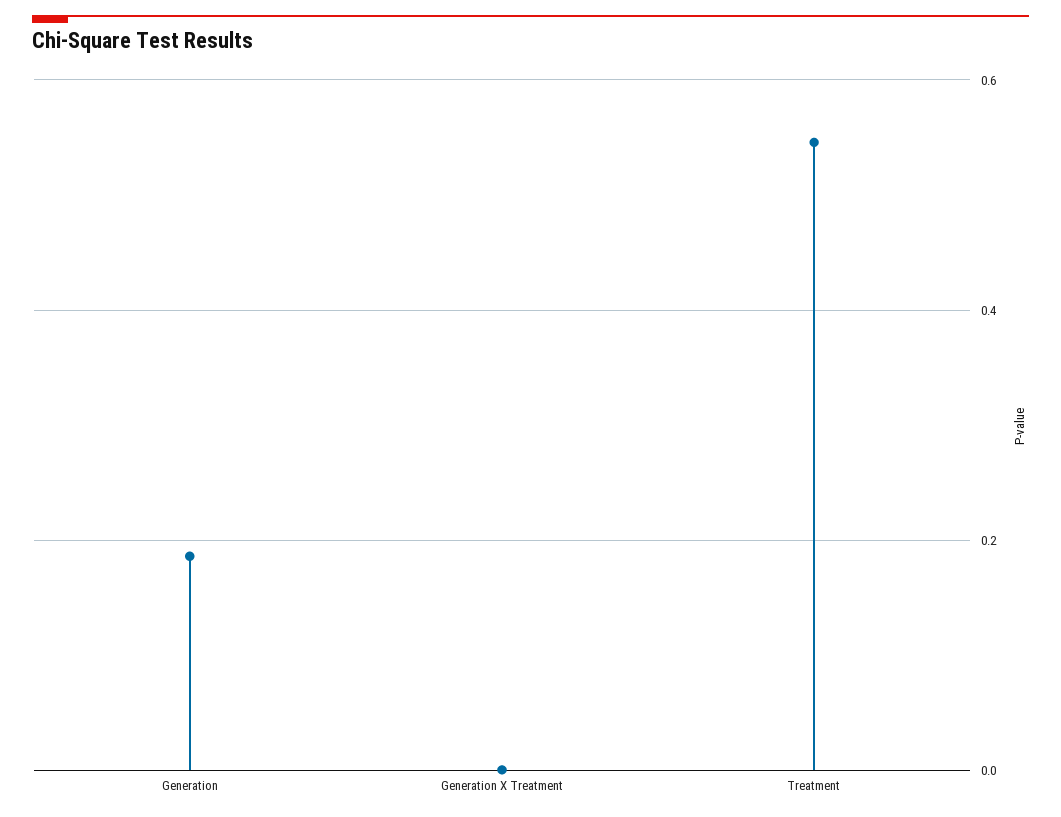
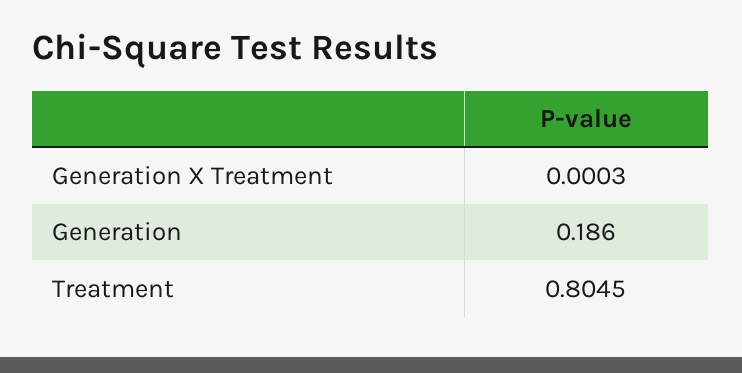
  {
    "Generation": 0.186,
    "Generation X Treatment": 0.0003,
-   "Treatment": 0.54
+   "Treatment": 0.8045
  }

